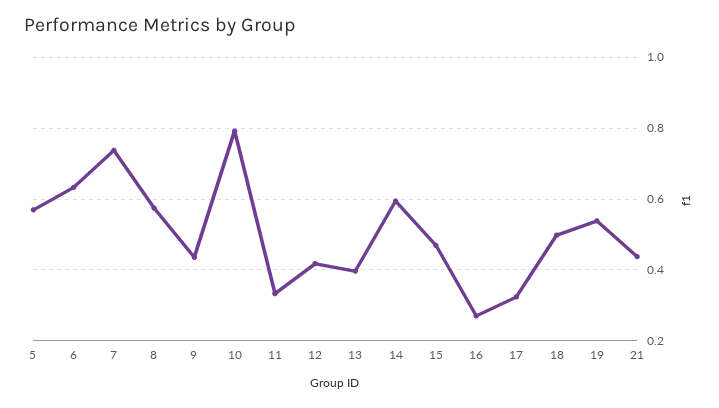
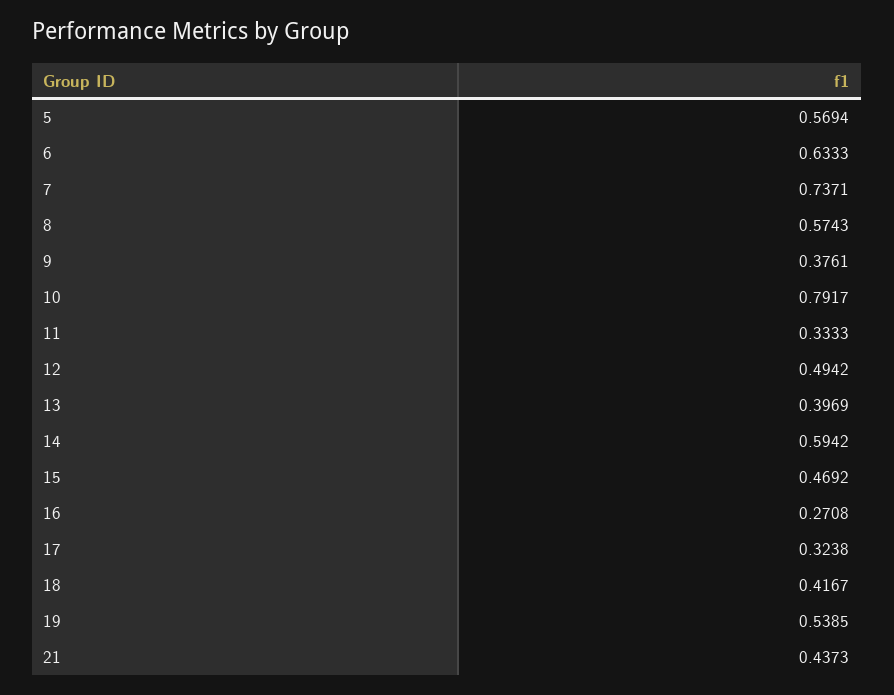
  {
    "5": 0.5694,
    "6": 0.6333,
    "7": 0.7371,
    "8": 0.5743,
-   "9": 0.44,
+   "9": 0.3761,
    "10": 0.7917,
    "11": 0.3333,
-   "12": 0.42,
+   "12": 0.4942,
    "13": 0.3969,
    "14": 0.5942,
    "15": 0.4692,
    "16": 0.2708,
    "17": 0.3238,
-   "18": 0.5,
+   "18": 0.4167,
    "19": 0.5385,
    "21": 0.4373
  }

